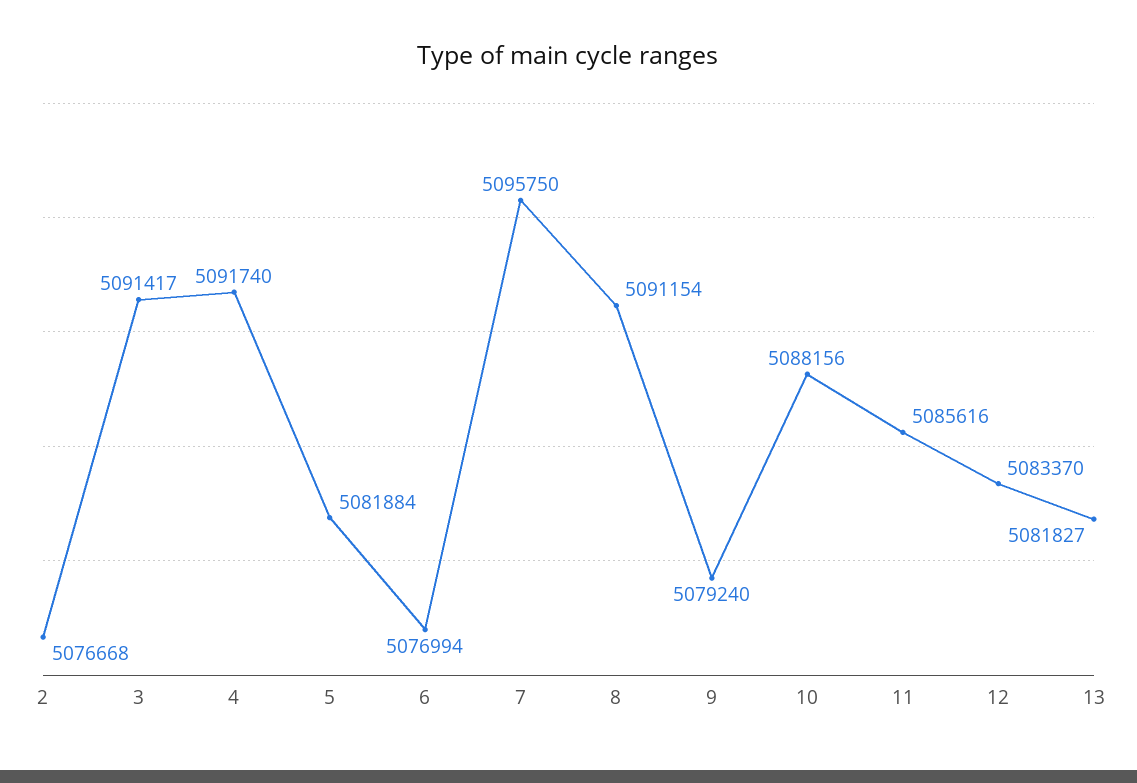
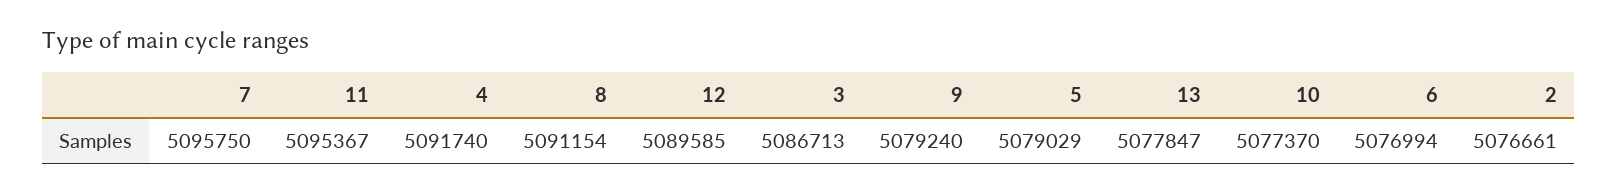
  {
-   "2": 5076668,
+   "2": 5076661,
-   "3": 5091417,
+   "3": 5086713,
    "4": 5091740,
-   "5": 5081884,
+   "5": 5079029,
    "6": 5076994,
    "7": 5095750,
    "8": 5091154,
    "9": 5079240,
-   "10": 5088156,
+   "10": 5077370,
-   "11": 5085616,
+   "11": 5095367,
-   "12": 5083370,
+   "12": 5089585,
-   "13": 5081827
+   "13": 5077847
  }

